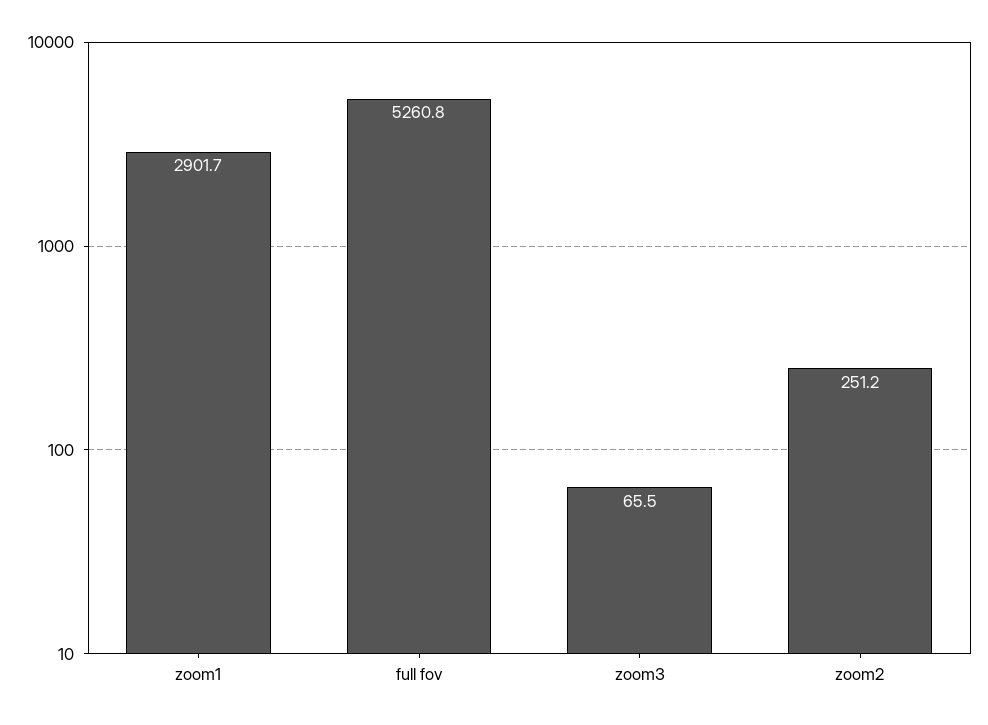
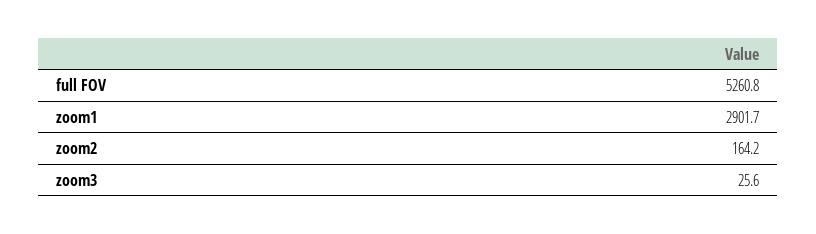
  {
    "zoom1": 2901.7,
    "full fov": 5260.8,
-   "zoom3": 65.5,
+   "zoom3": 25.6,
-   "zoom2": 251.2
+   "zoom2": 164.2
  }

